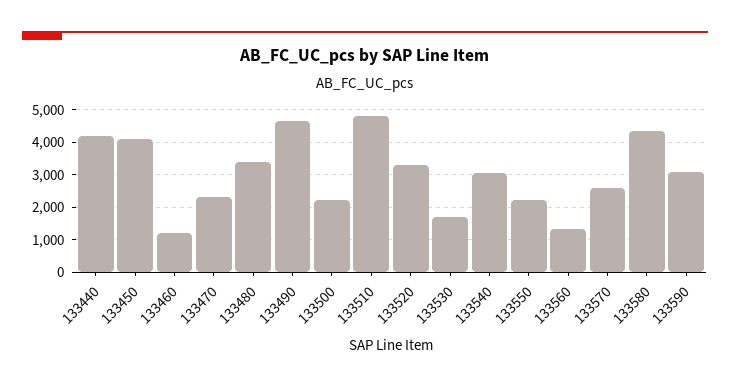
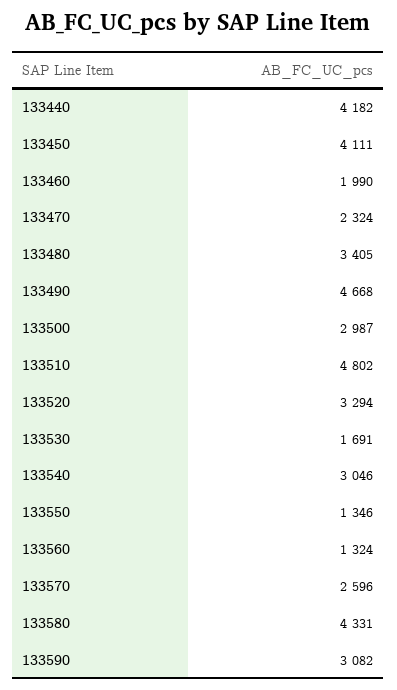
  {
    "133440": 4182,
    "133450": 4111,
-   "133460": 1200,
+   "133460": 1990,
    "133470": 2324,
    "133480": 3405,
    "133490": 4668,
-   "133500": 2200,
+   "133500": 2987,
    "133510": 4802,
    "133520": 3294,
    "133530": 1691,
    "133540": 3046,
-   "133550": 2200,
+   "133550": 1346,
    "133560": 1324,
    "133570": 2596,
    "133580": 4331,
    "133590": 3082
  }

